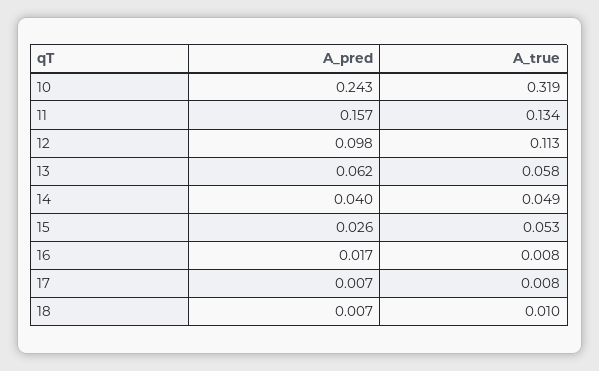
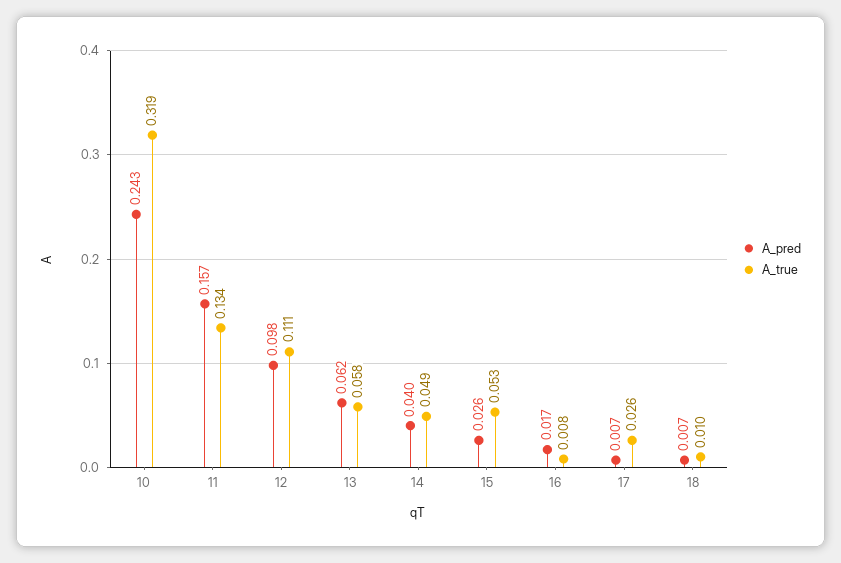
  {
    "A_pred": {
      "10": 0.243,
      "11": 0.157,
      "12": 0.098,
      "13": 0.062,
      "14": 0.04,
      "15": 0.026,
      "16": 0.017,
      "17": 0.007,
      "18": 0.007
    },
    "A_true": {
      "10": 0.319,
      "11": 0.134,
-     "12": 0.113,
+     "12": 0.111,
      "13": 0.058,
      "14": 0.049,
      "15": 0.053,
      "16": 0.008,
-     "17": 0.008,
+     "17": 0.026,
      "18": 0.01
    }
  }

